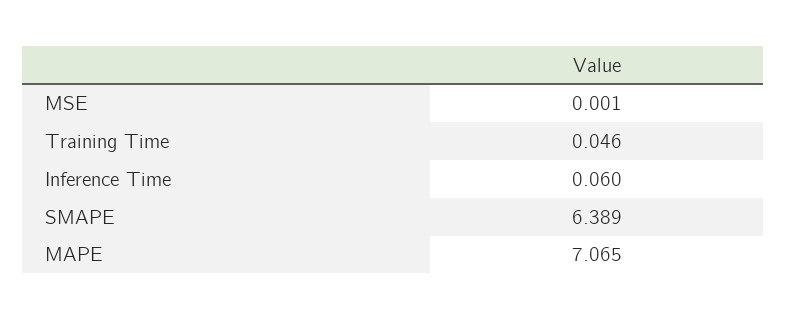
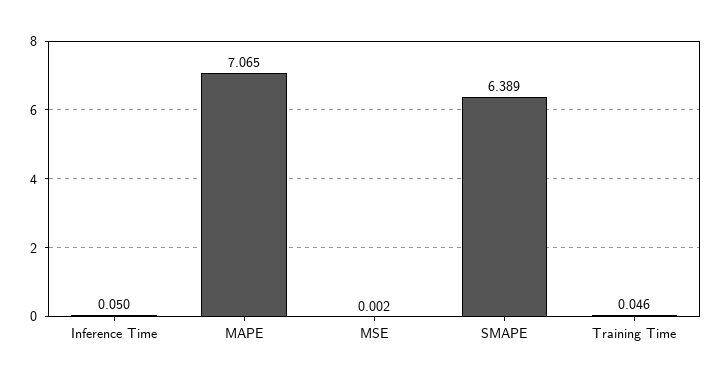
  {
-   "MSE": 0.001,
+   "MSE": 0.002,
    "Training Time": 0.046,
-   "Inference Time": 0.06,
+   "Inference Time": 0.05,
    "SMAPE": 6.389,
    "MAPE": 7.065
  }

